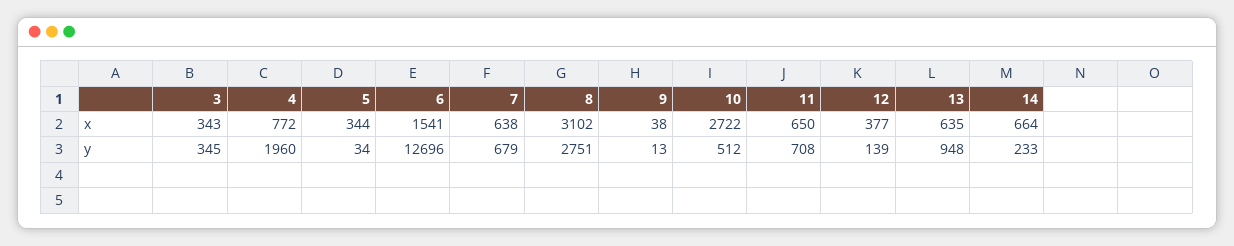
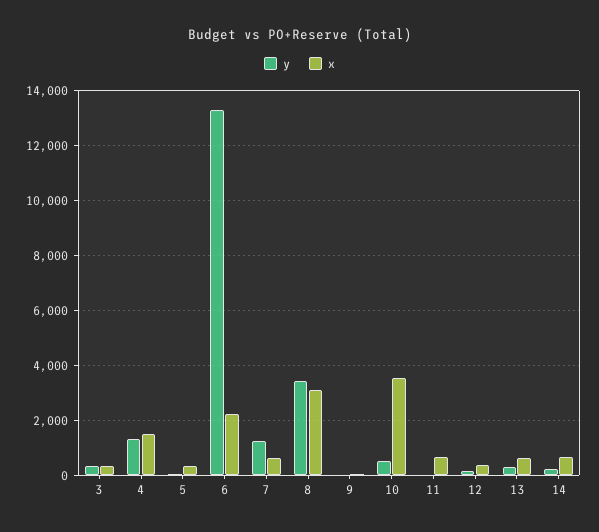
  {
    "x": {
      "3": 343,
-     "4": 772,
+     "4": 1500,
      "5": 344,
-     "6": 1541,
+     "6": 2250,
      "7": 638,
      "8": 3102,
      "9": 38,
-     "10": 2722,
+     "10": 3500,
      "11": 650,
      "12": 377,
      "13": 635,
      "14": 664
    },
    "y": {
      "3": 345,
-     "4": 1960,
+     "4": 1250,
      "5": 34,
-     "6": 12696,
+     "6": 13250,
-     "7": 679,
+     "7": 1250,
-     "8": 2751,
+     "8": 3500,
      "9": 13,
      "10": 512,
-     "11": 708,
+     "11": 0,
      "12": 139,
-     "13": 948,
+     "13": 250,
      "14": 233
    }
  }

